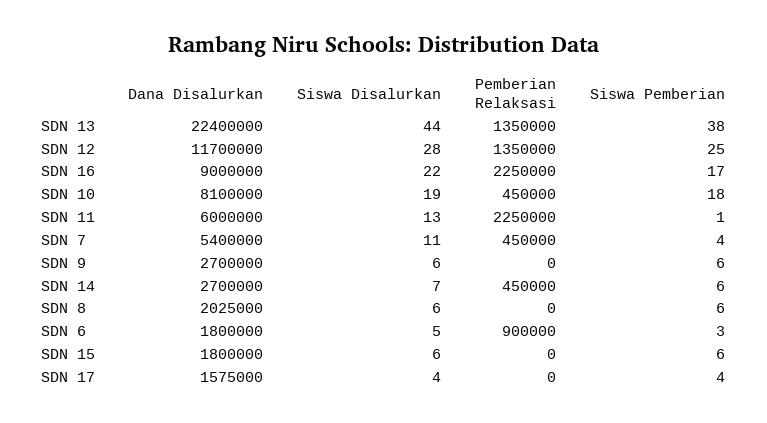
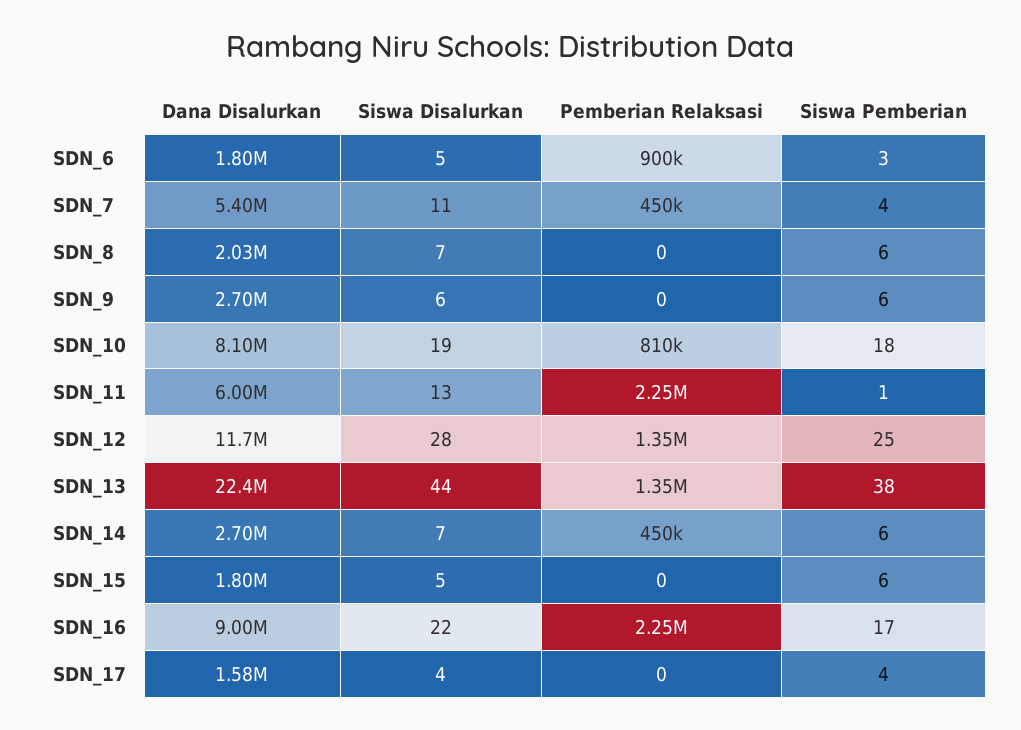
  {
    "Dana Disalurkan": {
      "SDN 13": 22400000,
      "SDN 12": 11700000,
      "SDN 16": 9000000,
      "SDN 10": 8100000,
      "SDN 11": 6000000,
      "SDN 7": 5400000,
      "SDN 9": 2700000,
      "SDN 14": 2700000,
      "SDN 8": 2025000,
      "SDN 6": 1800000,
      "SDN 15": 1800000,
      "SDN 17": 1575000
    },
    "Siswa Disalurkan": {
      "SDN 13": 44,
      "SDN 12": 28,
      "SDN 16": 22,
      "SDN 10": 19,
      "SDN 11": 13,
      "SDN 7": 11,
      "SDN 9": 6,
      "SDN 14": 7,
-     "SDN 8": 6,
+     "SDN 8": 7,
      "SDN 6": 5,
-     "SDN 15": 6,
+     "SDN 15": 5,
      "SDN 17": 4
    },
    "Pemberian Relaksasi": {
      "SDN 13": 1350000,
      "SDN 12": 1350000,
      "SDN 16": 2250000,
-     "SDN 10": 450000,
+     "SDN 10": 810000,
      "SDN 11": 2250000,
      "SDN 7": 450000,
      "SDN 9": 0,
      "SDN 14": 450000,
      "SDN 8": 0,
      "SDN 6": 900000,
      "SDN 15": 0,
      "SDN 17": 0
    },
    "Siswa Pemberian": {
      "SDN 13": 38,
      "SDN 12": 25,
      "SDN 16": 17,
      "SDN 10": 18,
      "SDN 11": 1,
      "SDN 7": 4,
      "SDN 9": 6,
      "SDN 14": 6,
      "SDN 8": 6,
      "SDN 6": 3,
      "SDN 15": 6,
      "SDN 17": 4
    }
  }

